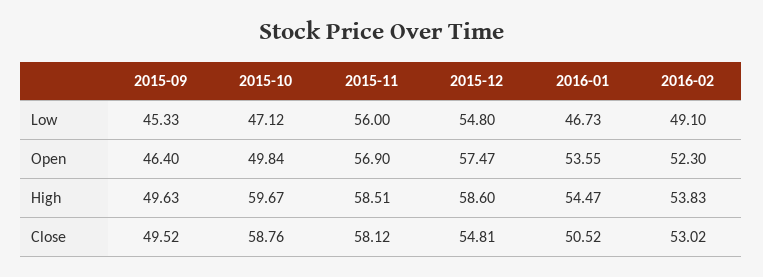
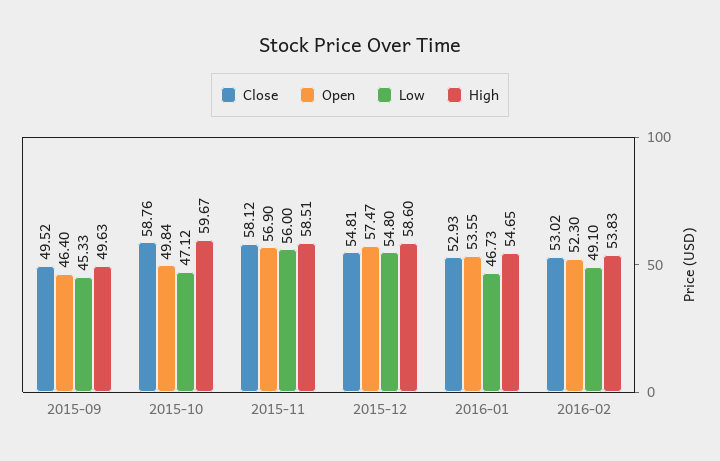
  {
    "Low": {
      "2015-09": 45.33,
      "2015-10": 47.12,
      "2015-11": 56,
      "2015-12": 54.8,
      "2016-01": 46.73,
      "2016-02": 49.1
    },
    "Open": {
      "2015-09": 46.4,
      "2015-10": 49.84,
      "2015-11": 56.9,
      "2015-12": 57.47,
      "2016-01": 53.55,
      "2016-02": 52.3
    },
    "High": {
      "2015-09": 49.63,
      "2015-10": 59.67,
      "2015-11": 58.51,
      "2015-12": 58.6,
-     "2016-01": 54.47,
+     "2016-01": 54.65,
      "2016-02": 53.83
    },
    "Close": {
      "2015-09": 49.52,
      "2015-10": 58.76,
      "2015-11": 58.12,
      "2015-12": 54.81,
-     "2016-01": 50.52,
+     "2016-01": 52.93,
      "2016-02": 53.02
    }
  }

